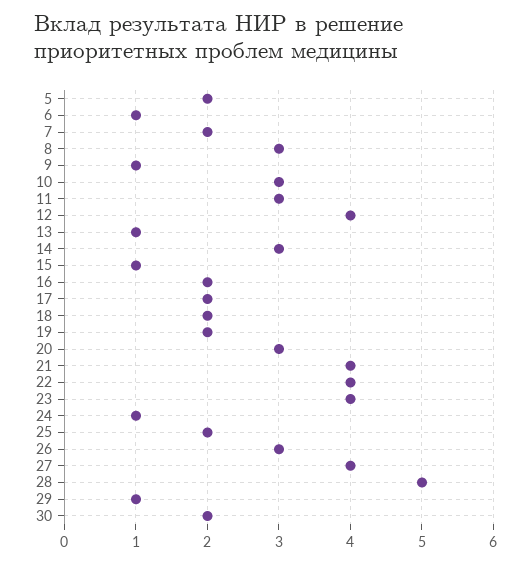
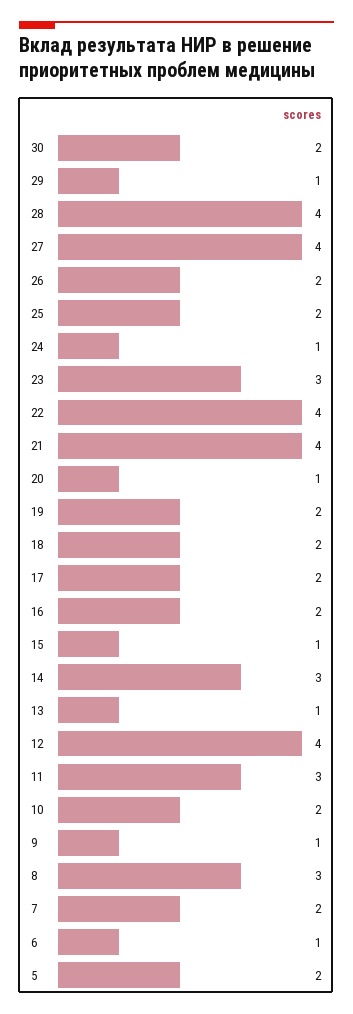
  {
    "5": 2,
    "6": 1,
    "7": 2,
    "8": 3,
    "9": 1,
-   "10": 3,
+   "10": 2,
    "11": 3,
    "12": 4,
    "13": 1,
    "14": 3,
    "15": 1,
    "16": 2,
    "17": 2,
    "18": 2,
    "19": 2,
-   "20": 3,
+   "20": 1,
    "21": 4,
    "22": 4,
-   "23": 4,
+   "23": 3,
    "24": 1,
    "25": 2,
-   "26": 3,
+   "26": 2,
    "27": 4,
-   "28": 5,
+   "28": 4,
    "29": 1,
    "30": 2
  }

